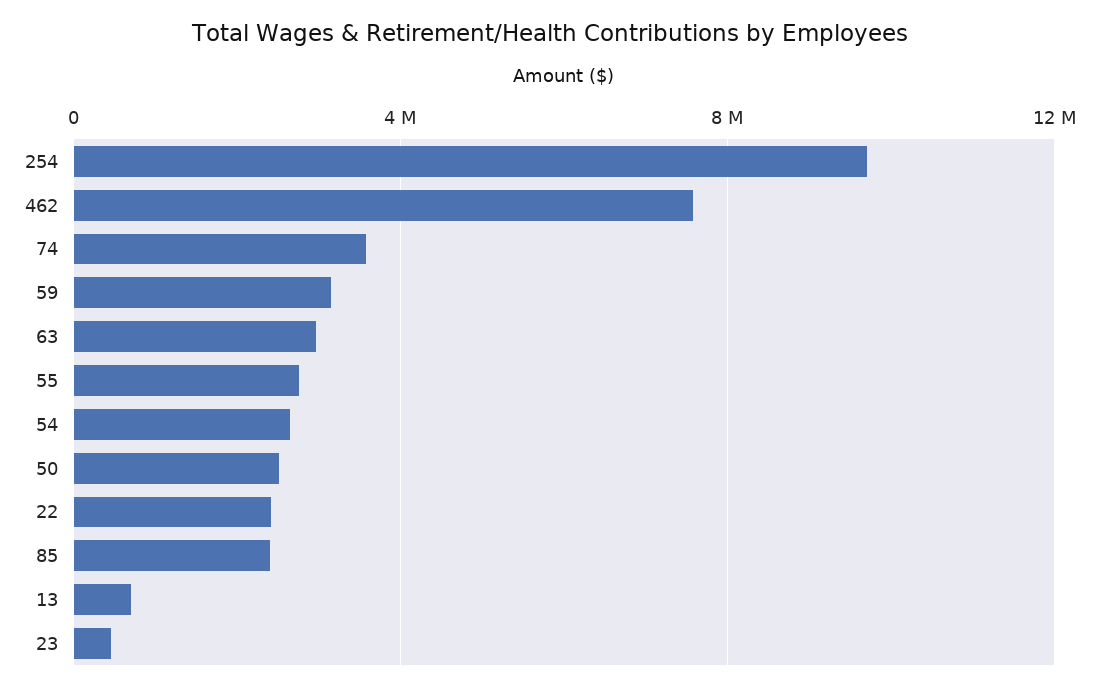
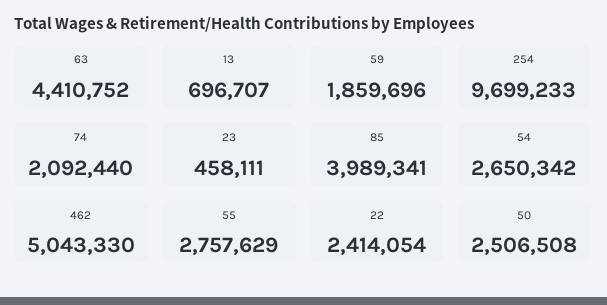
  {
    "254": 9699233,
-   "462": 7500000,
+   "462": 5043330,
-   "74": 3500000,
+   "74": 2092440,
-   "59": 3000000,
+   "59": 1859696,
-   "63": 3000000,
+   "63": 4410752,
    "55": 2757629,
    "54": 2650342,
    "50": 2506508,
    "22": 2414054,
-   "85": 2500000,
+   "85": 3989341,
    "13": 696707,
    "23": 458111
  }

